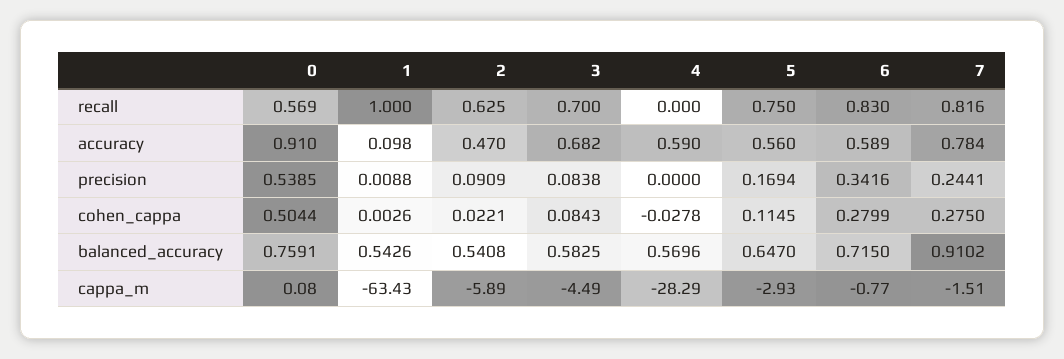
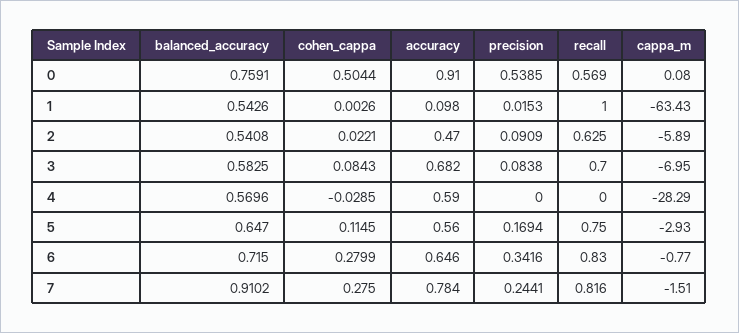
  {
    "0": {
      "recall": 0.569,
      "accuracy": 0.91,
      "precision": 0.5385,
      "cohen_cappa": 0.5044,
      "balanced_accuracy": 0.7591,
      "cappa_m": 0.08
    },
    "1": {
      "recall": 1,
      "accuracy": 0.098,
-     "precision": 0.0088,
+     "precision": 0.0153,
      "cohen_cappa": 0.0026,
      "balanced_accuracy": 0.5426,
      "cappa_m": -63.43
    },
    "2": {
      "recall": 0.625,
      "accuracy": 0.47,
      "precision": 0.0909,
      "cohen_cappa": 0.0221,
      "balanced_accuracy": 0.5408,
      "cappa_m": -5.89
    },
    "3": {
      "recall": 0.7,
      "accuracy": 0.682,
      "precision": 0.0838,
      "cohen_cappa": 0.0843,
      "balanced_accuracy": 0.5825,
-     "cappa_m": -4.49
+     "cappa_m": -6.95
    },
    "4": {
      "recall": 0,
      "accuracy": 0.59,
      "precision": 0,
-     "cohen_cappa": -0.0278,
+     "cohen_cappa": -0.0285,
      "balanced_accuracy": 0.5696,
      "cappa_m": -28.29
    },
    "5": {
      "recall": 0.75,
      "accuracy": 0.56,
      "precision": 0.1694,
      "cohen_cappa": 0.1145,
      "balanced_accuracy": 0.647,
      "cappa_m": -2.93
    },
    "6": {
      "recall": 0.83,
-     "accuracy": 0.589,
+     "accuracy": 0.646,
      "precision": 0.3416,
      "cohen_cappa": 0.2799,
      "balanced_accuracy": 0.715,
      "cappa_m": -0.77
    },
    "7": {
      "recall": 0.816,
      "accuracy": 0.784,
      "precision": 0.2441,
      "cohen_cappa": 0.275,
      "balanced_accuracy": 0.9102,
      "cappa_m": -1.51
    }
  }

